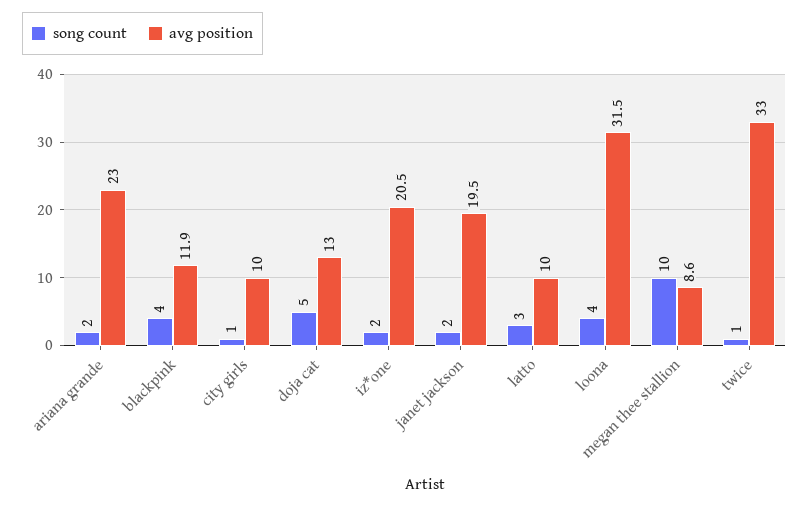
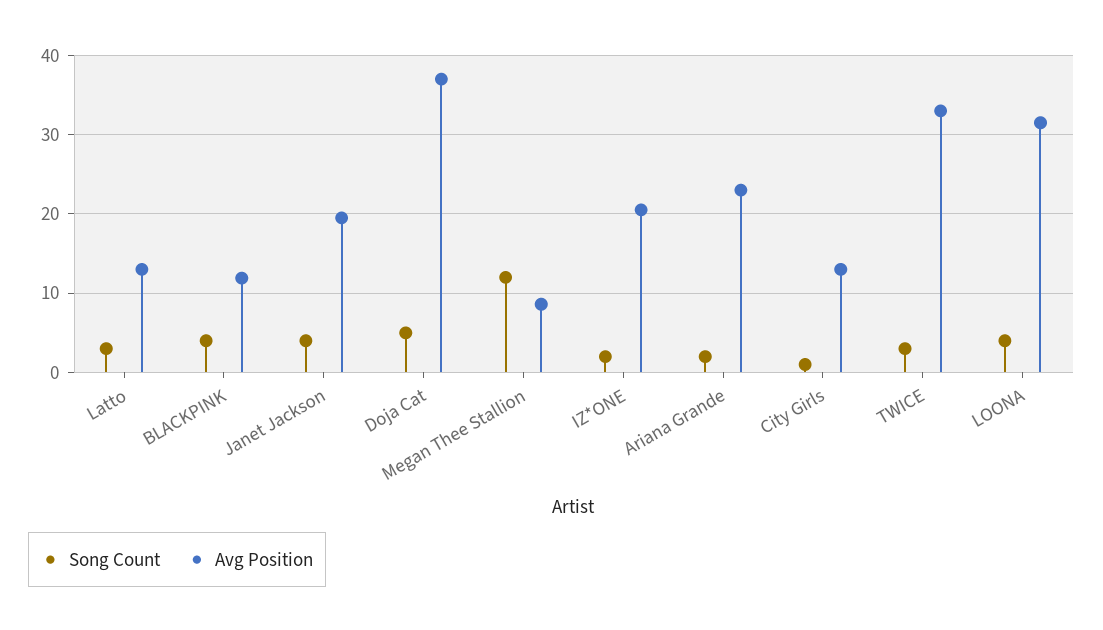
  {
    "song count": {
      "ariana grande": 2,
      "blackpink": 4,
      "city girls": 1,
      "doja cat": 5,
      "iz*one": 2,
-     "janet jackson": 2,
+     "janet jackson": 4,
      "latto": 3,
      "loona": 4,
-     "megan thee stallion": 10,
+     "megan thee stallion": 12,
-     "twice": 1
+     "twice": 3
    },
    "avg position": {
      "ariana grande": 23,
      "blackpink": 11.9,
-     "city girls": 10,
+     "city girls": 13,
-     "doja cat": 13,
+     "doja cat": 37,
      "iz*one": 20.5,
      "janet jackson": 19.5,
-     "latto": 10,
+     "latto": 13,
      "loona": 31.5,
      "megan thee stallion": 8.6,
      "twice": 33
    }
  }

